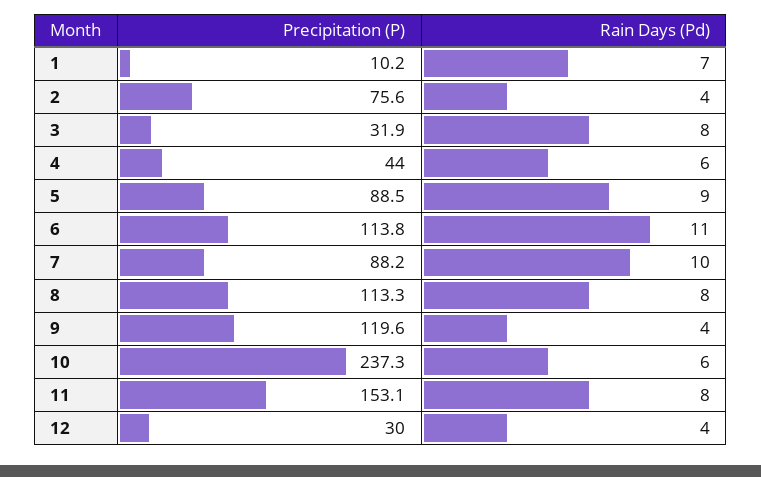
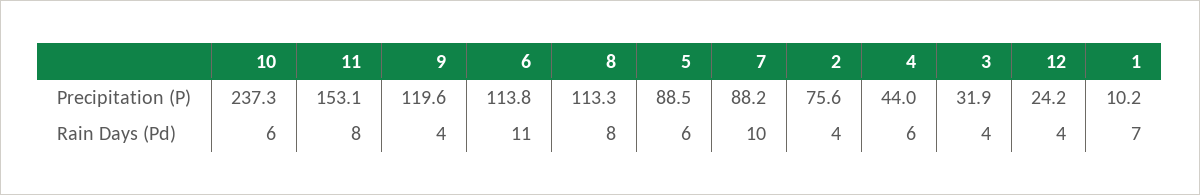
  {
    "Precipitation (P)": {
      "1": 10.2,
      "2": 75.6,
      "3": 31.9,
      "4": 44,
      "5": 88.5,
      "6": 113.8,
      "7": 88.2,
      "8": 113.3,
      "9": 119.6,
      "10": 237.3,
      "11": 153.1,
-     "12": 30
+     "12": 24.2
    },
    "Rain Days (Pd)": {
      "1": 7,
      "2": 4,
-     "3": 8,
+     "3": 4,
      "4": 6,
-     "5": 9,
+     "5": 6,
      "6": 11,
      "7": 10,
      "8": 8,
      "9": 4,
      "10": 6,
      "11": 8,
      "12": 4
    }
  }

